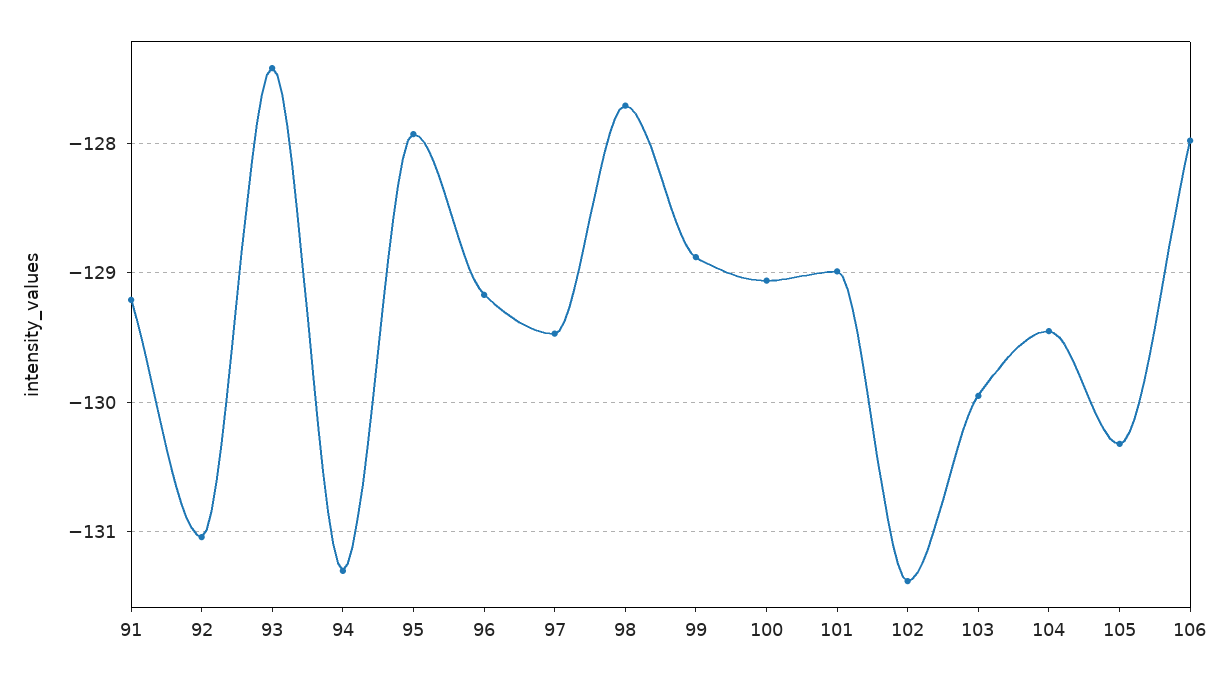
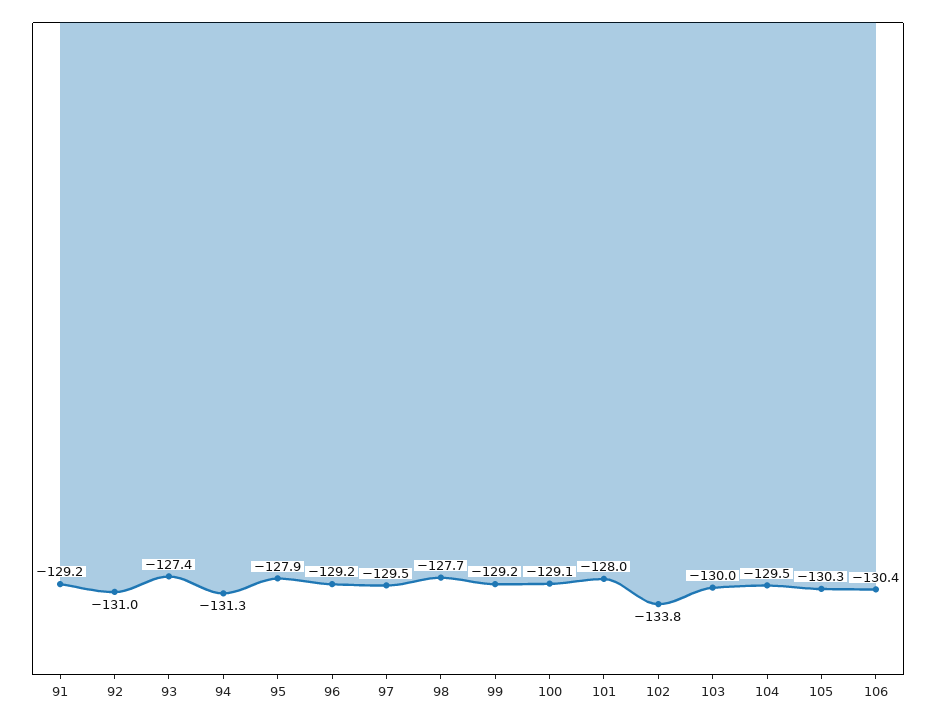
  {
    "91": -129.2,
    "92": -131,
    "93": -127.4,
    "94": -131.3,
    "95": -127.9,
    "96": -129.2,
    "97": -129.5,
    "98": -127.7,
-   "99": -128.9,
+   "99": -129.2,
    "100": -129.1,
-   "101": -129,
+   "101": -128,
-   "102": -131.4,
+   "102": -133.8,
    "103": -130,
    "104": -129.5,
    "105": -130.3,
-   "106": -128
+   "106": -130.4
  }

